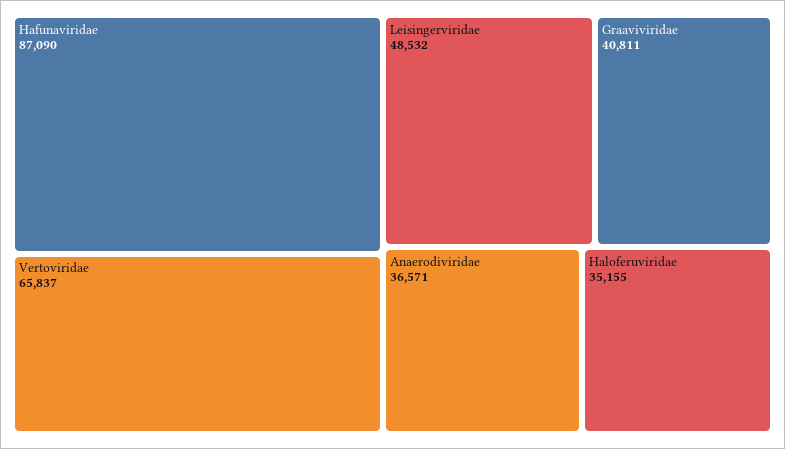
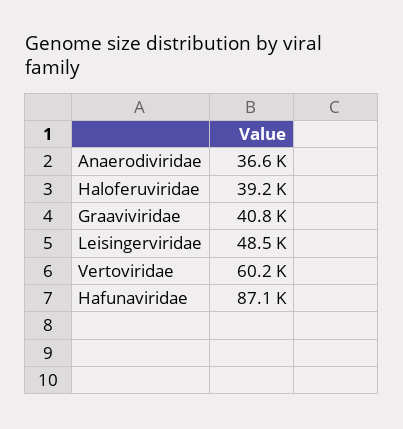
  {
    "Hafunaviridae": 87090,
-   "Vertoviridae": 65837,
+   "Vertoviridae": 60200,
    "Leisingerviridae": 48532,
    "Graaviviridae": 40811,
    "Anaerodiviridae": 36571,
-   "Haloferuviridae": 35155
+   "Haloferuviridae": 39200
  }

